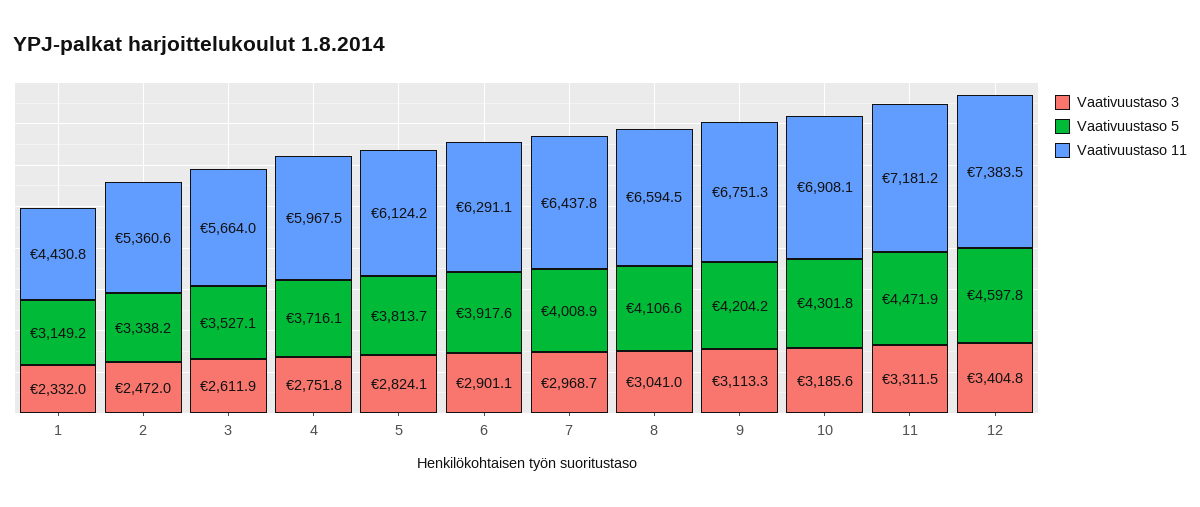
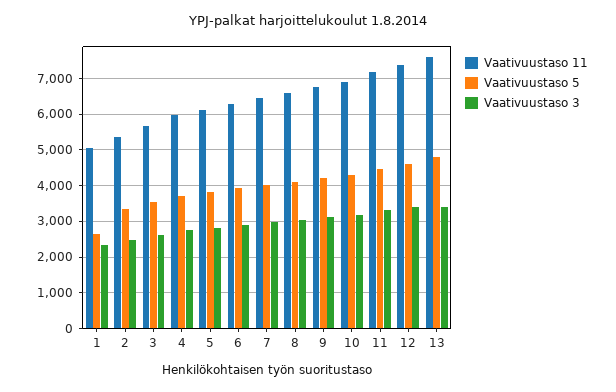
  {
    "Vaativuustaso 3": {
      "1": 2332,
      "2": 2472,
      "3": 2611.9,
      "4": 2751.8,
      "5": 2824.1,
      "6": 2901.1,
      "7": 2968.7,
      "8": 3041,
      "9": 3113.3,
      "10": 3185.6,
      "11": 3311.5,
-     "12": 3404.8
+     "12": 3404.8,
+     "13": 3400
    },
    "Vaativuustaso 5": {
-     "1": 3149.2,
+     "1": 2600,
      "2": 3338.2,
      "3": 3527.1,
      "4": 3716.1,
      "5": 3813.7,
      "6": 3917.6,
      "7": 4008.9,
      "8": 4106.6,
      "9": 4204.2,
      "10": 4301.8,
      "11": 4471.9,
-     "12": 4597.8
+     "12": 4597.8,
+     "13": 4800
    },
    "Vaativuustaso 11": {
-     "1": 4430.8,
+     "1": 5000,
      "2": 5360.6,
      "3": 5664,
      "4": 5967.5,
      "5": 6124.2,
      "6": 6291.1,
      "7": 6437.8,
      "8": 6594.5,
      "9": 6751.3,
      "10": 6908.1,
      "11": 7181.2,
-     "12": 7383.5
+     "12": 7383.5,
+     "13": 7600
    }
  }

